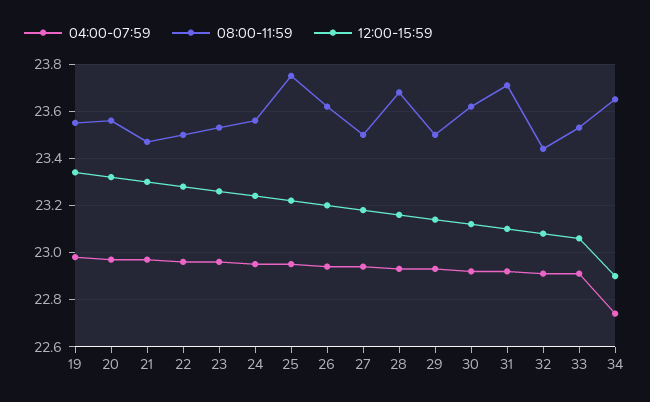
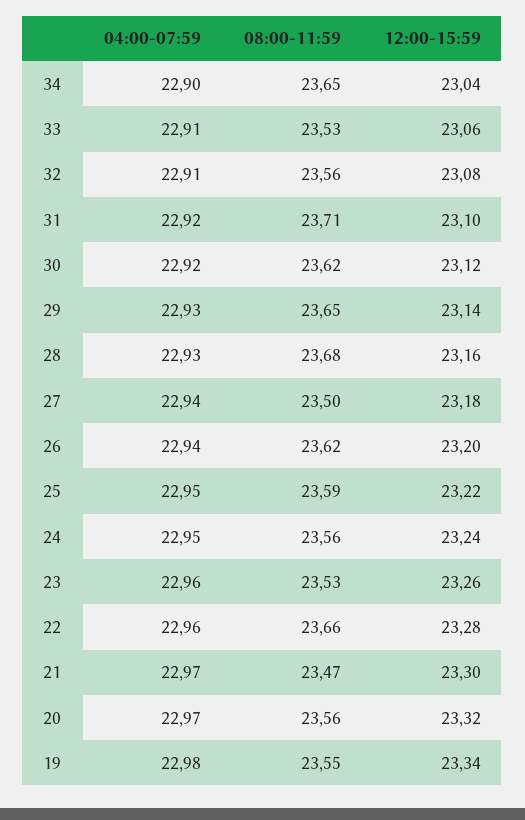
  {
    "04:00-07:59": {
      "19": 22.98,
      "20": 22.97,
      "21": 22.97,
      "22": 22.96,
      "23": 22.96,
      "24": 22.95,
      "25": 22.95,
      "26": 22.94,
      "27": 22.94,
      "28": 22.93,
      "29": 22.93,
      "30": 22.92,
      "31": 22.92,
      "32": 22.91,
      "33": 22.91,
-     "34": 22.75
+     "34": 22.9
    },
    "08:00-11:59": {
      "19": 23.55,
      "20": 23.56,
      "21": 23.47,
-     "22": 23.5,
+     "22": 23.66,
      "23": 23.53,
      "24": 23.56,
-     "25": 23.75,
+     "25": 23.59,
      "26": 23.62,
      "27": 23.5,
      "28": 23.68,
-     "29": 23.5,
+     "29": 23.65,
      "30": 23.62,
      "31": 23.71,
-     "32": 23.45,
+     "32": 23.56,
      "33": 23.53,
      "34": 23.65
    },
    "12:00-15:59": {
      "19": 23.34,
      "20": 23.32,
      "21": 23.3,
      "22": 23.28,
      "23": 23.26,
      "24": 23.24,
      "25": 23.22,
      "26": 23.2,
      "27": 23.18,
      "28": 23.16,
      "29": 23.14,
      "30": 23.12,
      "31": 23.1,
      "32": 23.08,
      "33": 23.06,
-     "34": 22.9
+     "34": 23.04
    }
  }

